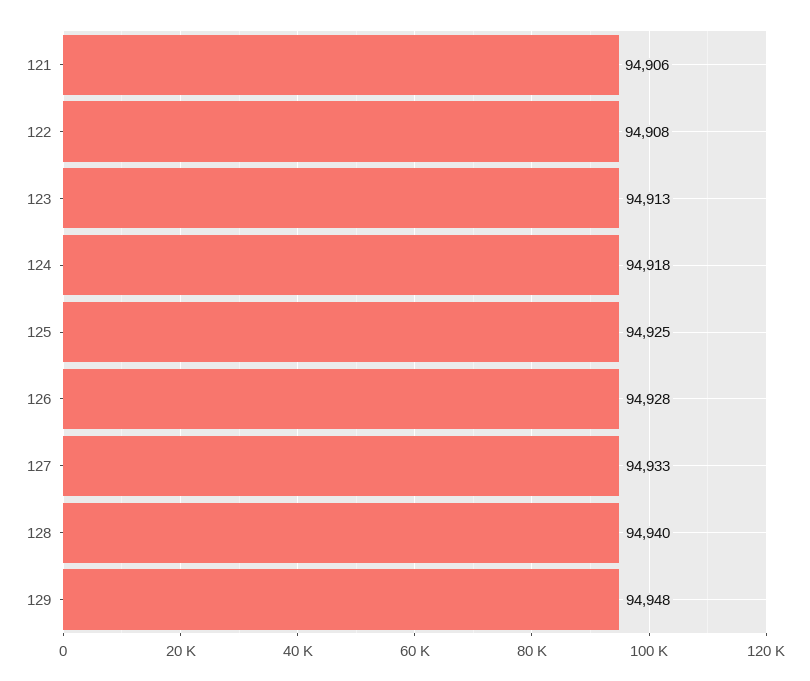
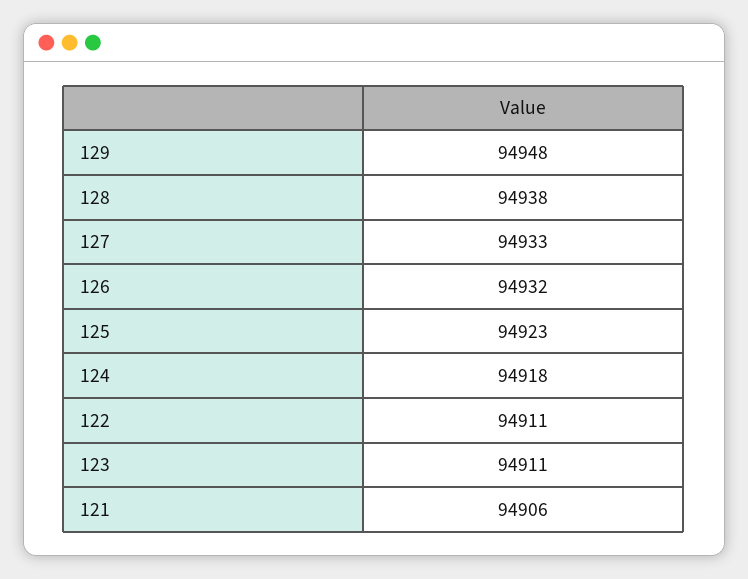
  {
    "121": 94906,
-   "122": 94908,
+   "122": 94911,
-   "123": 94913,
+   "123": 94911,
    "124": 94918,
-   "125": 94925,
+   "125": 94923,
-   "126": 94928,
+   "126": 94932,
    "127": 94933,
-   "128": 94940,
+   "128": 94938,
    "129": 94948
  }

